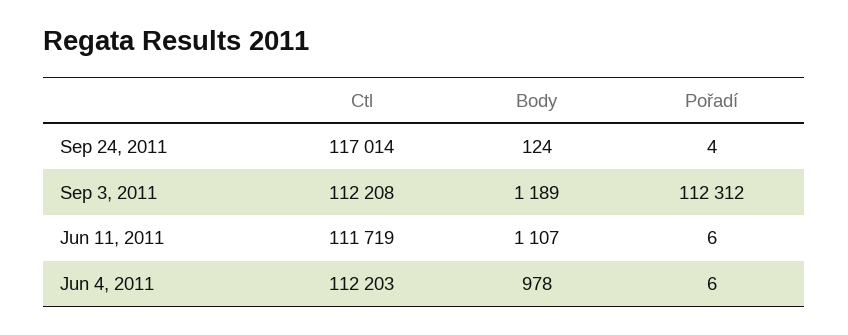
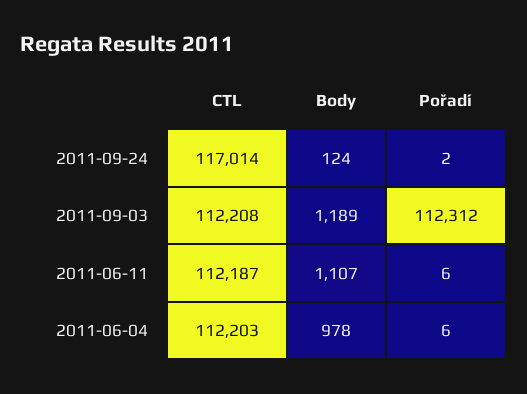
  {
    "Ctl": {
      "Sep 24, 2011": 117014,
      "Sep 3, 2011": 112208,
-     "Jun 11, 2011": 111719,
+     "Jun 11, 2011": 112187,
      "Jun 4, 2011": 112203
    },
    "Body": {
      "Sep 24, 2011": 124,
      "Sep 3, 2011": 1189,
      "Jun 11, 2011": 1107,
      "Jun 4, 2011": 978
    },
    "Pořadí": {
-     "Sep 24, 2011": 4,
+     "Sep 24, 2011": 2,
      "Sep 3, 2011": 112312,
      "Jun 11, 2011": 6,
      "Jun 4, 2011": 6
    }
  }

